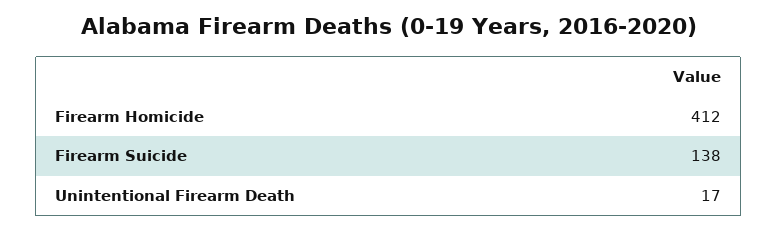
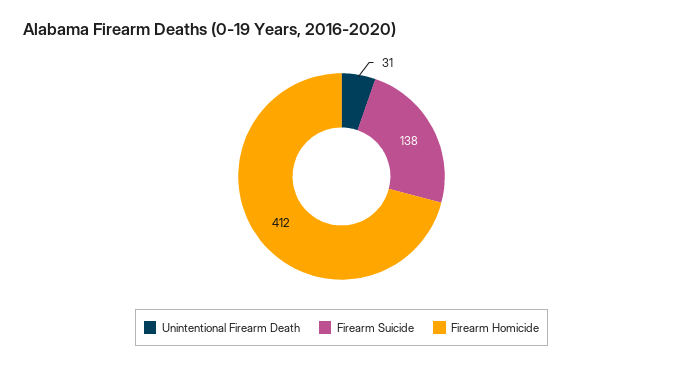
  {
    "Firearm Homicide": 412,
    "Firearm Suicide": 138,
-   "Unintentional Firearm Death": 17
+   "Unintentional Firearm Death": 31
  }

